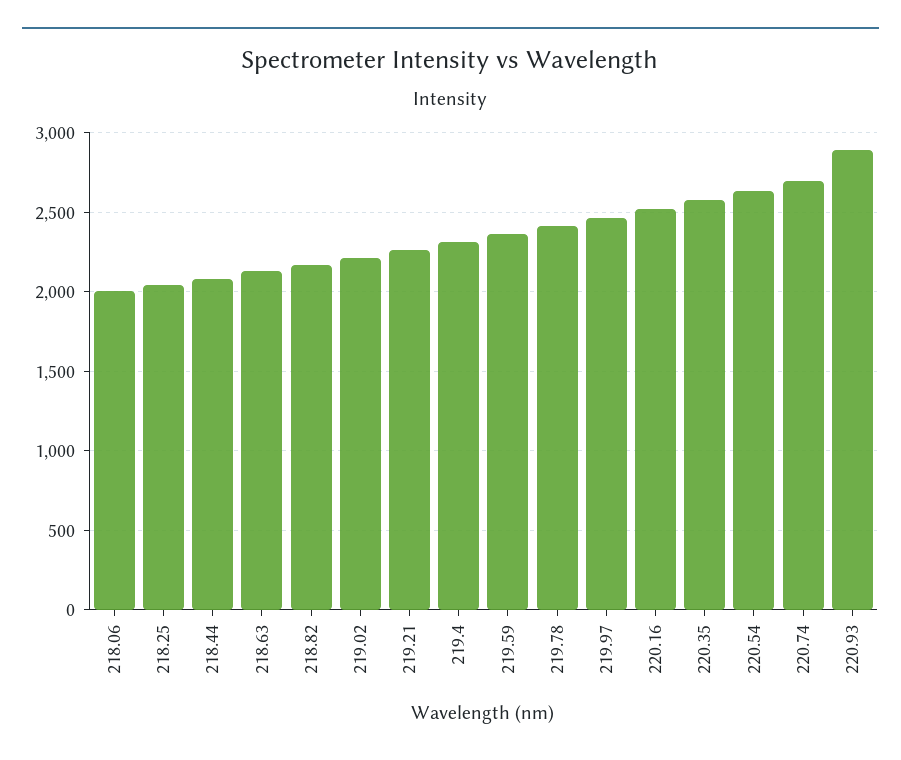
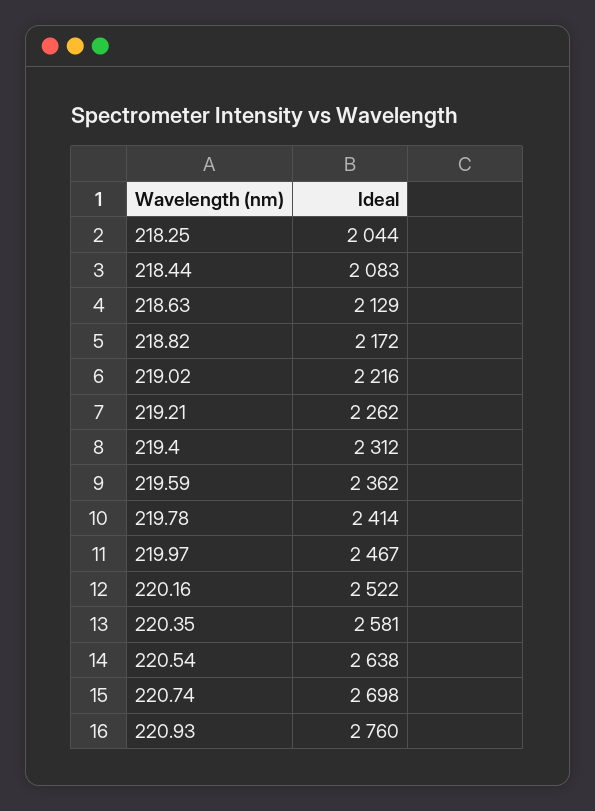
  {
-   "218.06": 2000,
    "218.25": 2044,
    "218.44": 2083,
    "218.63": 2129,
    "218.82": 2172,
    "219.02": 2216,
    "219.21": 2262,
    "219.4": 2312,
    "219.59": 2362,
    "219.78": 2414,
    "219.97": 2467,
    "220.16": 2522,
    "220.35": 2581,
    "220.54": 2638,
    "220.74": 2698,
-   "220.93": 2900
+   "220.93": 2760
  }

